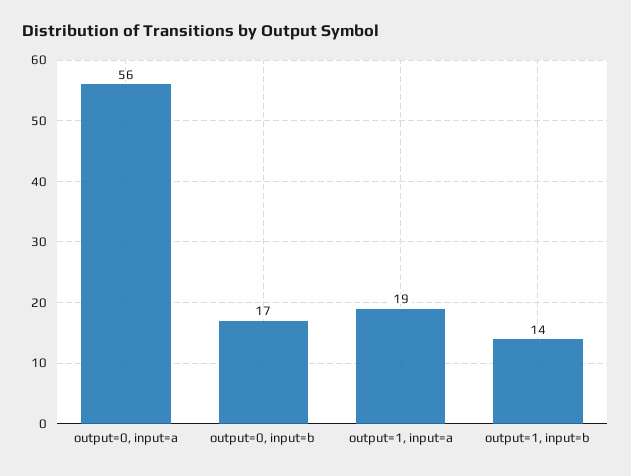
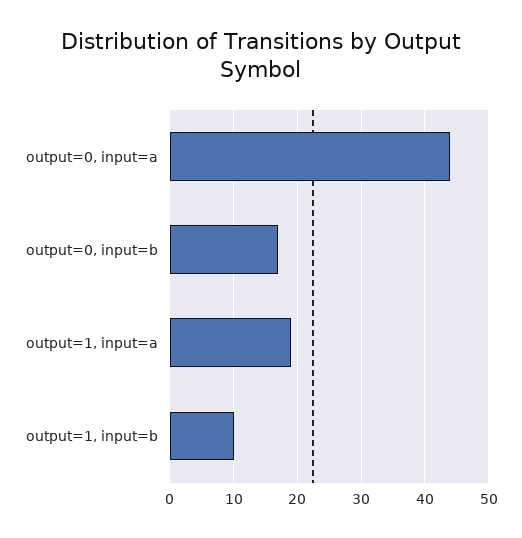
  {
-   "output=0, input=a": 56,
+   "output=0, input=a": 44,
    "output=0, input=b": 17,
    "output=1, input=a": 19,
-   "output=1, input=b": 14
+   "output=1, input=b": 10
  }

